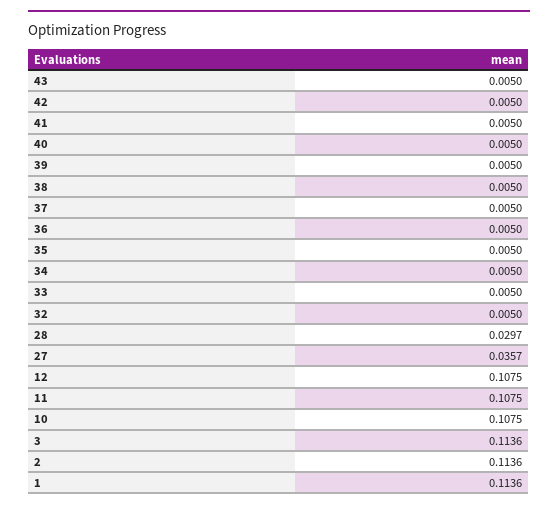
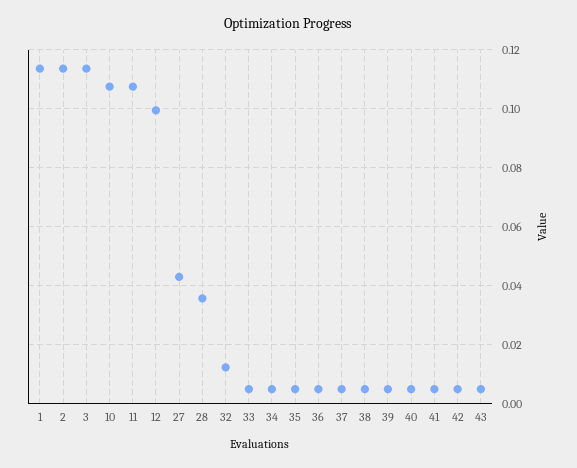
  {
    "43": 0.005,
    "42": 0.005,
    "41": 0.005,
    "40": 0.005,
    "39": 0.005,
    "38": 0.005,
    "37": 0.005,
    "36": 0.005,
    "35": 0.005,
    "34": 0.005,
    "33": 0.005,
-   "32": 0.005,
+   "32": 0.0125,
-   "28": 0.0297,
+   "28": 0.035,
-   "27": 0.0357,
+   "27": 0.0425,
-   "12": 0.1075,
+   "12": 0.1,
    "11": 0.1075,
    "10": 0.1075,
    "3": 0.1136,
    "2": 0.1136,
    "1": 0.1136
  }

